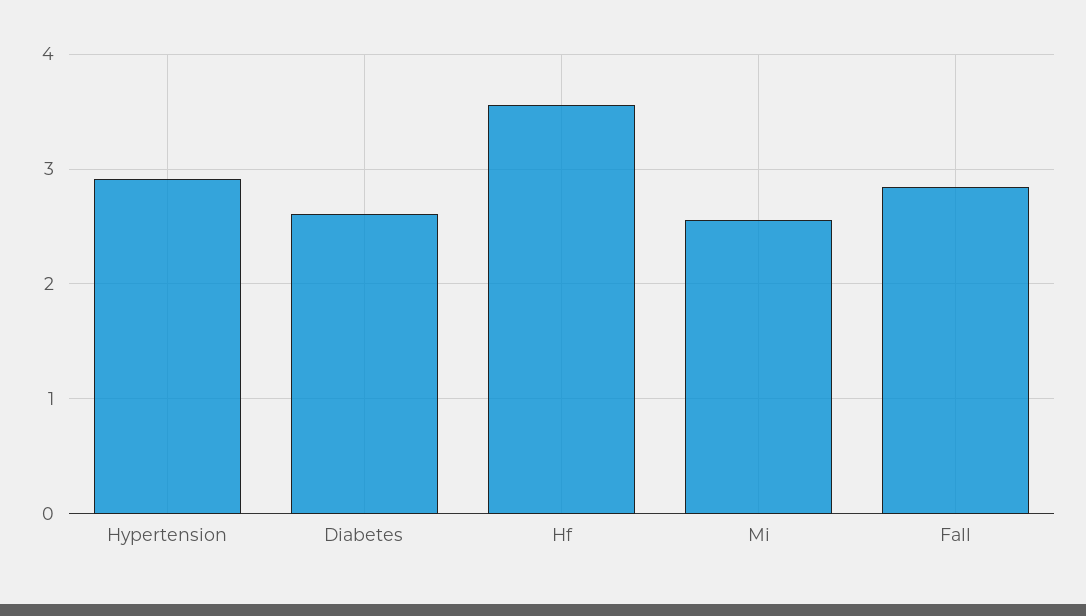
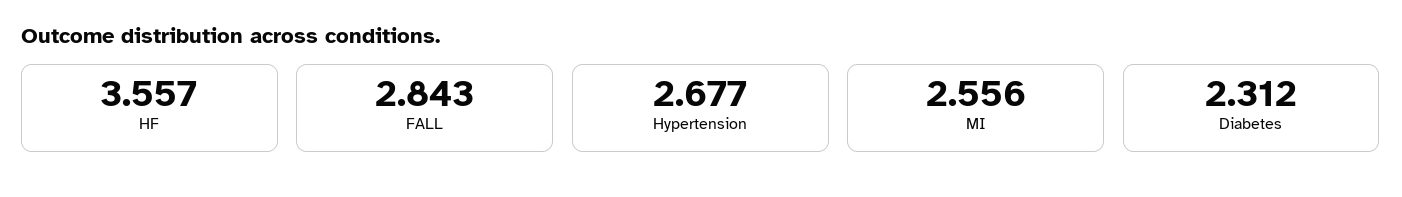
  {
-   "Hypertension": 2.9,
+   "Hypertension": 2.677,
-   "Diabetes": 2.6,
+   "Diabetes": 2.312,
    "Hf": 3.557,
    "Mi": 2.556,
    "Fall": 2.843
  }

